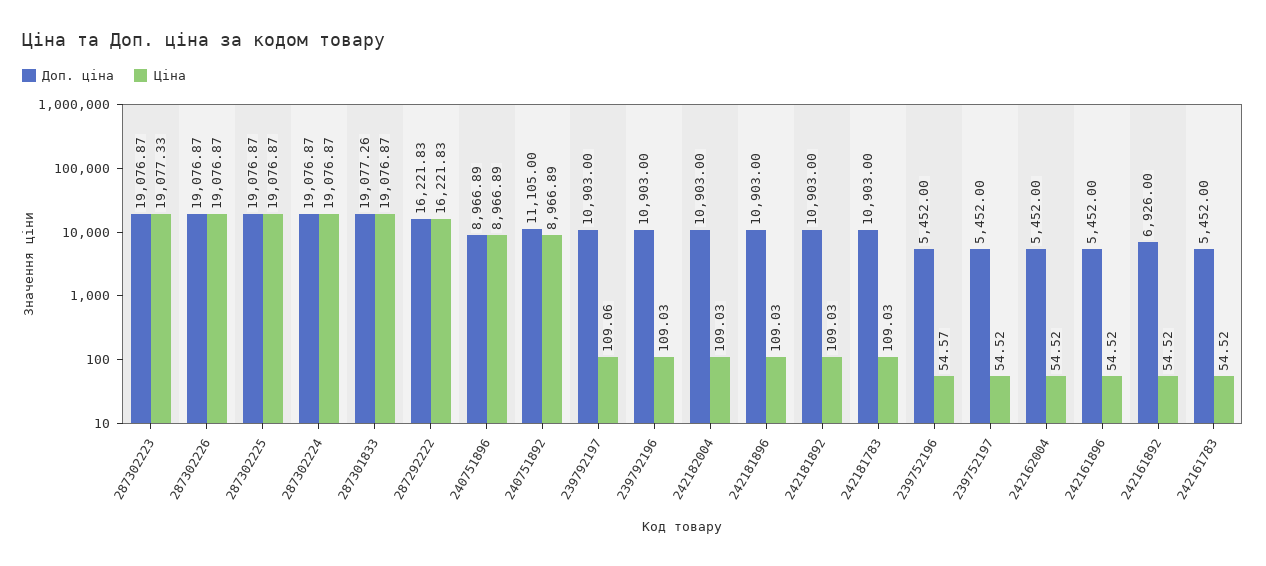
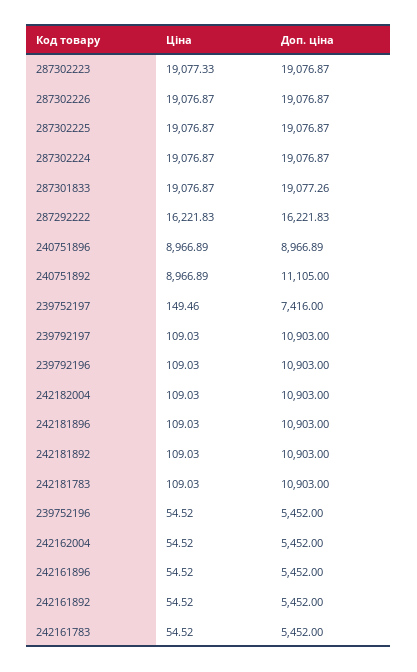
  {
    "Доп. ціна": {
      "287302223": 19076.87,
      "287302226": 19076.87,
      "287302225": 19076.87,
      "287302224": 19076.87,
      "287301833": 19077.26,
      "287292222": 16221.83,
      "240751896": 8966.89,
      "240751892": 11105,
      "239792197": 10903,
      "239792196": 10903,
      "242182004": 10903,
      "242181896": 10903,
      "242181892": 10903,
      "242181783": 10903,
      "239752196": 5452,
-     "239752197": 5452,
+     "239752197": 7416,
      "242162004": 5452,
      "242161896": 5452,
-     "242161892": 6926,
+     "242161892": 5452,
      "242161783": 5452
    },
    "Ціна": {
      "287302223": 19077.33,
      "287302226": 19076.87,
      "287302225": 19076.87,
      "287302224": 19076.87,
      "287301833": 19076.87,
      "287292222": 16221.83,
      "240751896": 8966.89,
      "240751892": 8966.89,
-     "239792197": 109.06,
+     "239792197": 109.03,
      "239792196": 109.03,
      "242182004": 109.03,
      "242181896": 109.03,
      "242181892": 109.03,
      "242181783": 109.03,
-     "239752196": 54.57,
+     "239752196": 54.52,
-     "239752197": 54.52,
+     "239752197": 149.46,
      "242162004": 54.52,
      "242161896": 54.52,
      "242161892": 54.52,
      "242161783": 54.52
    }
  }

